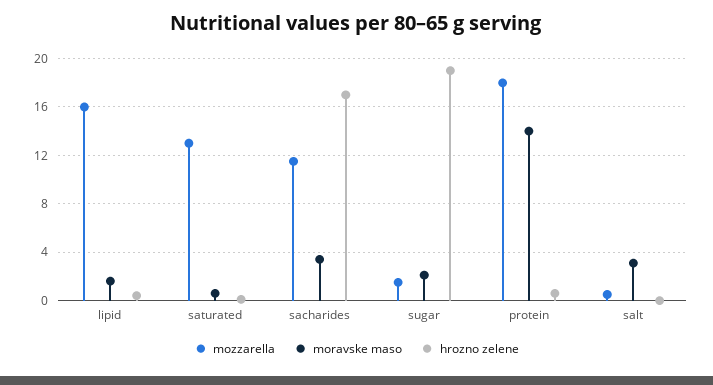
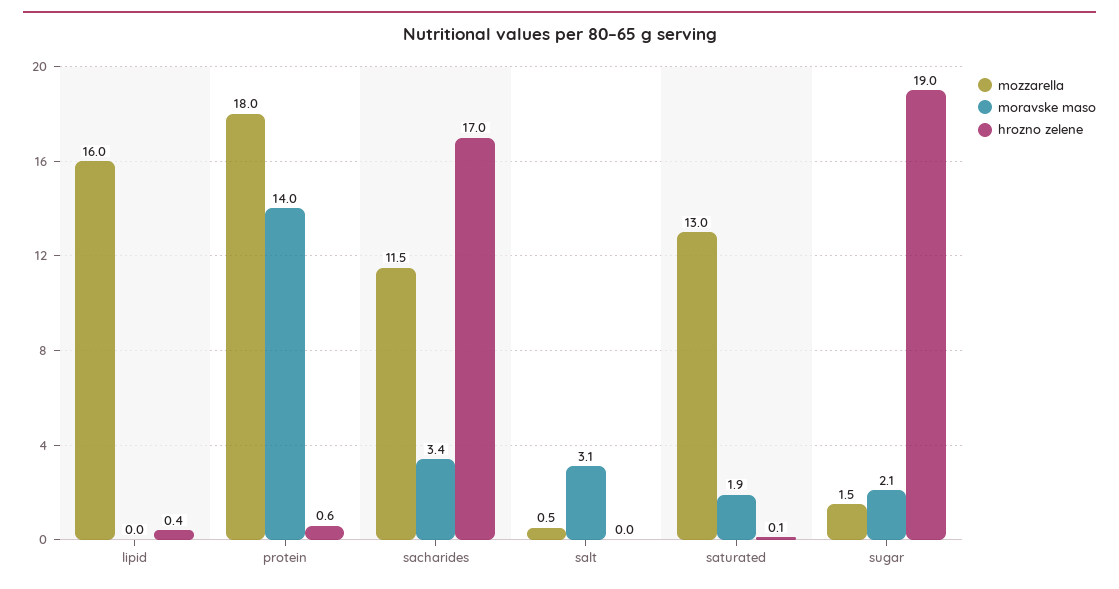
  {
    "mozzarella": {
      "lipid": 16,
      "saturated": 13,
      "sacharides": 11.5,
      "sugar": 1.5,
      "protein": 18,
      "salt": 0.5
    },
    "moravske maso": {
-     "lipid": 1.5,
+     "lipid": 0,
-     "saturated": 0.5,
+     "saturated": 1.9,
      "sacharides": 3.4,
      "sugar": 2.1,
      "protein": 14,
      "salt": 3.1
    },
    "hrozno zelene": {
      "lipid": 0.4,
      "saturated": 0.1,
      "sacharides": 17,
      "sugar": 19,
      "protein": 0.6,
      "salt": 0
    }
  }

